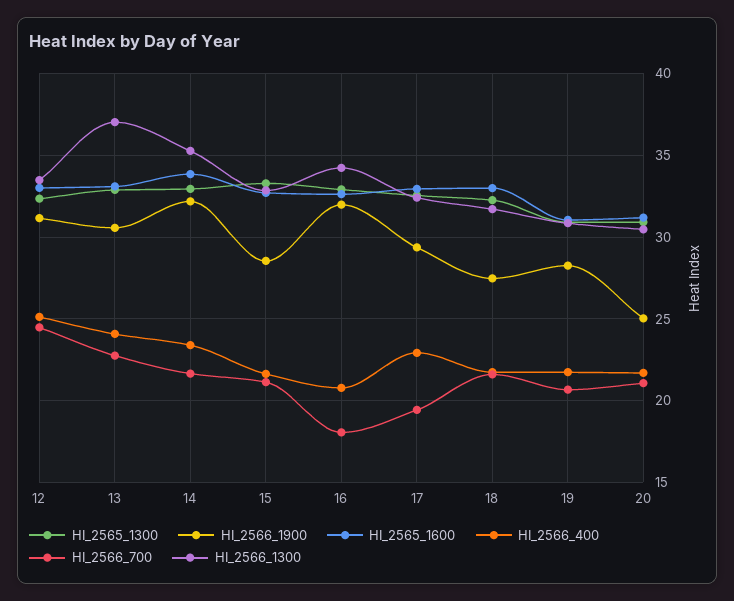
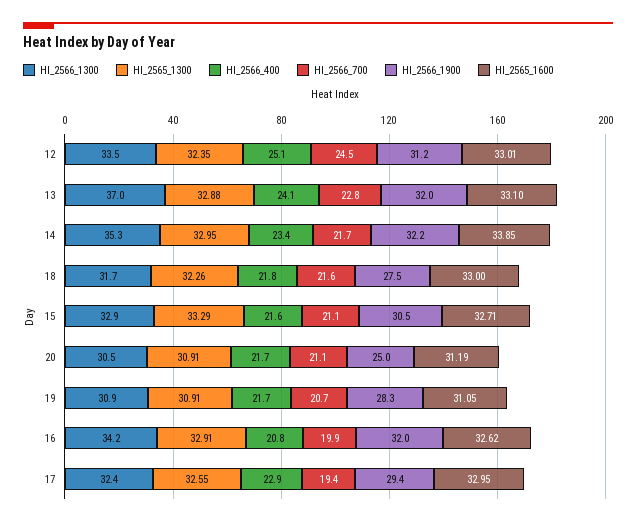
  {
    "HI_2565_1300": {
      "12": 32.35,
      "13": 32.88,
      "14": 32.95,
      "15": 33.29,
      "16": 32.91,
      "17": 32.55,
      "18": 32.26,
      "19": 30.91,
      "20": 30.91
    },
    "HI_2566_1900": {
      "12": 31.2,
-     "13": 30.5,
+     "13": 32,
      "14": 32.2,
-     "15": 28.5,
+     "15": 30.5,
      "16": 32,
      "17": 29.4,
      "18": 27.5,
      "19": 28.3,
      "20": 25
    },
    "HI_2565_1600": {
      "12": 33.01,
      "13": 33.1,
      "14": 33.85,
      "15": 32.71,
      "16": 32.62,
      "17": 32.95,
      "18": 33,
      "19": 31.05,
      "20": 31.19
    },
    "HI_2566_400": {
      "12": 25.1,
      "13": 24.1,
      "14": 23.4,
      "15": 21.6,
      "16": 20.8,
      "17": 22.9,
      "18": 21.8,
      "19": 21.7,
      "20": 21.7
    },
    "HI_2566_700": {
      "12": 24.5,
      "13": 22.8,
      "14": 21.7,
      "15": 21.1,
-     "16": 18,
+     "16": 19.9,
      "17": 19.4,
      "18": 21.6,
      "19": 20.7,
      "20": 21.1
    },
    "HI_2566_1300": {
      "12": 33.5,
      "13": 37,
      "14": 35.3,
      "15": 32.9,
      "16": 34.2,
      "17": 32.4,
      "18": 31.7,
      "19": 30.9,
      "20": 30.5
    }
  }

